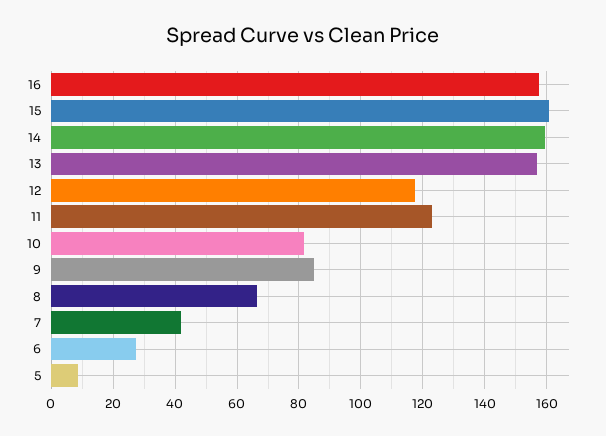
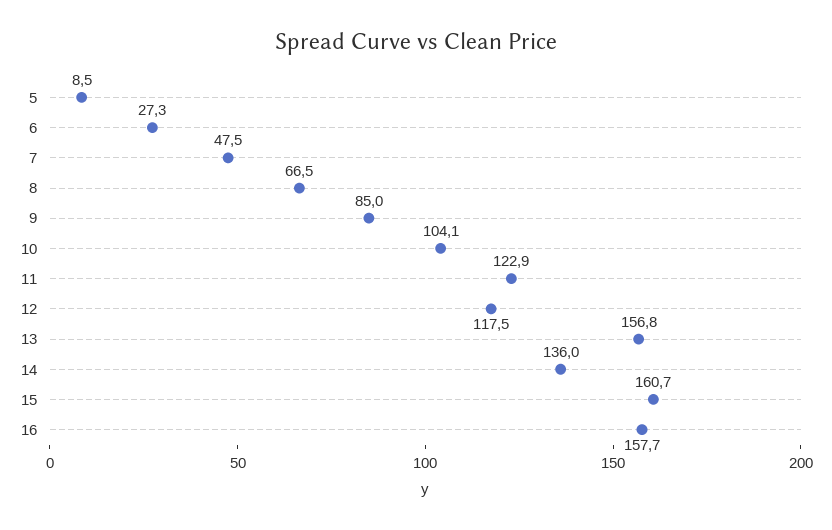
  {
    "16": 157.7,
    "15": 160.7,
-   "14": 160,
+   "14": 136,
    "13": 156.8,
    "12": 117.5,
    "11": 122.9,
-   "10": 82,
+   "10": 104.1,
    "9": 85,
    "8": 66.5,
-   "7": 42,
+   "7": 47.5,
    "6": 27.3,
    "5": 8.5
  }

